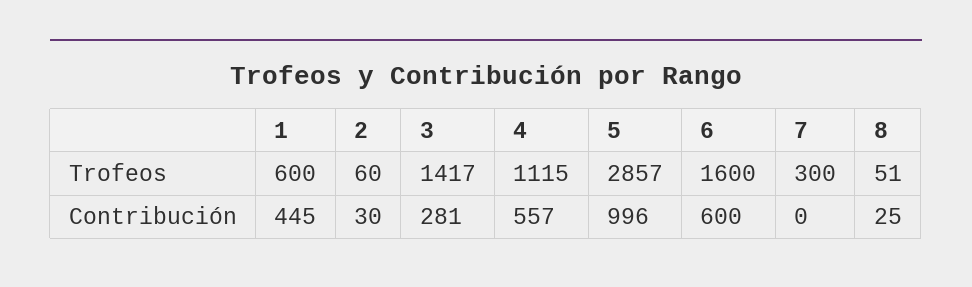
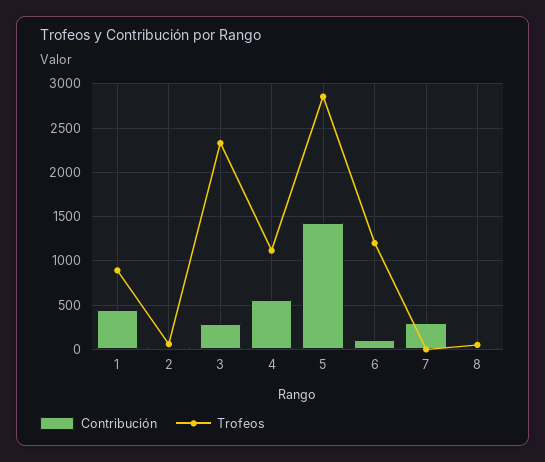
  {
    "Trofeos": {
-     "1": 600,
+     "1": 900,
      "2": 60,
-     "3": 1417,
+     "3": 2300,
      "4": 1115,
      "5": 2857,
-     "6": 1600,
+     "6": 1200,
-     "7": 300,
+     "7": 0,
      "8": 51
    },
    "Contribución": {
      "1": 445,
      "2": 30,
      "3": 281,
      "4": 557,
-     "5": 996,
+     "5": 1400,
-     "6": 600,
+     "6": 100,
-     "7": 0,
+     "7": 300,
      "8": 25
    }
  }

